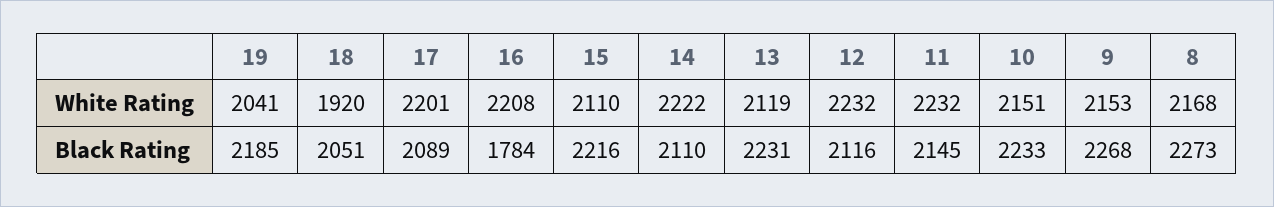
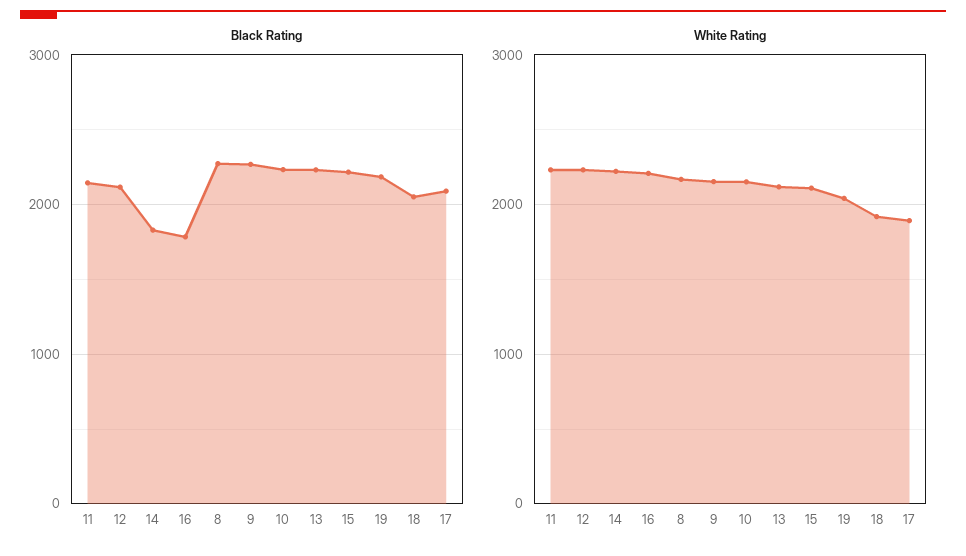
  {
    "White Rating": {
      "19": 2041,
      "18": 1920,
-     "17": 2201,
+     "17": 1900,
      "16": 2208,
      "15": 2110,
      "14": 2222,
      "13": 2119,
      "12": 2232,
      "11": 2232,
      "10": 2151,
      "9": 2153,
      "8": 2168
    },
    "Black Rating": {
      "19": 2185,
      "18": 2051,
      "17": 2089,
      "16": 1784,
      "15": 2216,
-     "14": 2110,
+     "14": 1800,
      "13": 2231,
      "12": 2116,
      "11": 2145,
      "10": 2233,
      "9": 2268,
      "8": 2273
    }
  }

